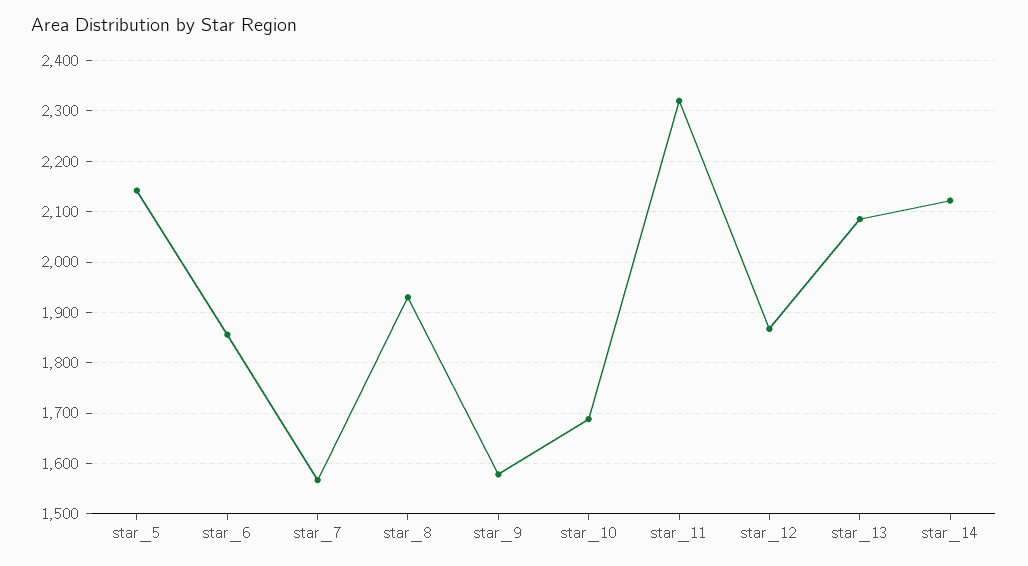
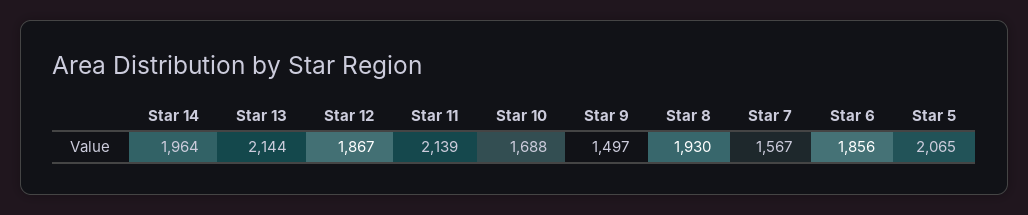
  {
-   "star_5": 2140,
+   "star_5": 2065,
    "star_6": 1856,
    "star_7": 1567,
    "star_8": 1930,
-   "star_9": 1580,
+   "star_9": 1497,
    "star_10": 1688,
-   "star_11": 2320,
+   "star_11": 2139,
    "star_12": 1867,
-   "star_13": 2080,
+   "star_13": 2144,
-   "star_14": 2120
+   "star_14": 1964
  }

